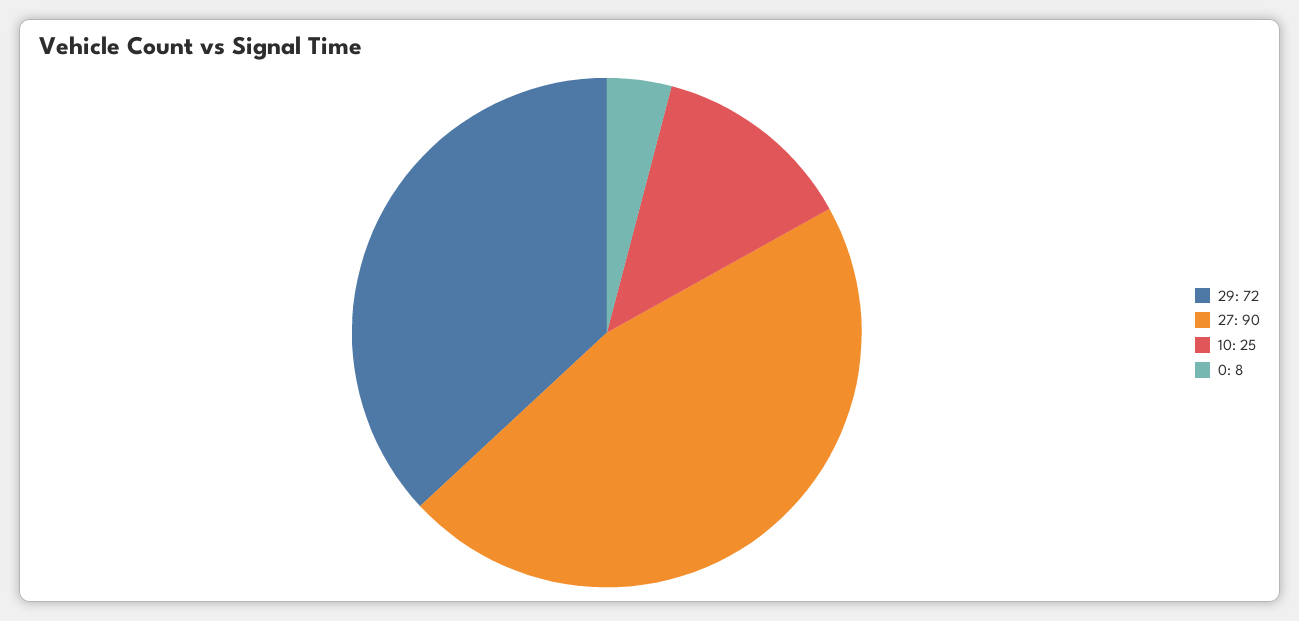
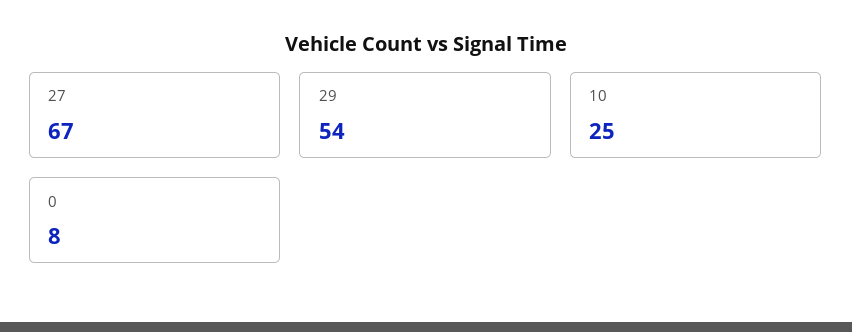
  {
-   "29": 72,
+   "29": 54,
-   "27": 90,
+   "27": 67,
    "10": 25,
    "0": 8
  }

